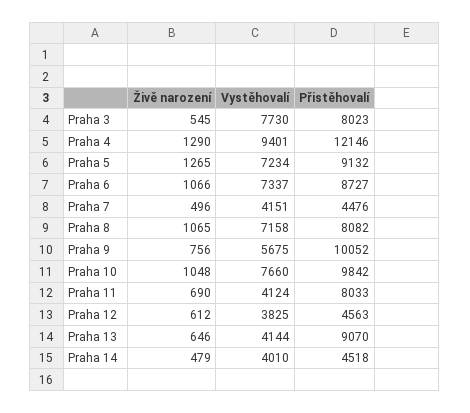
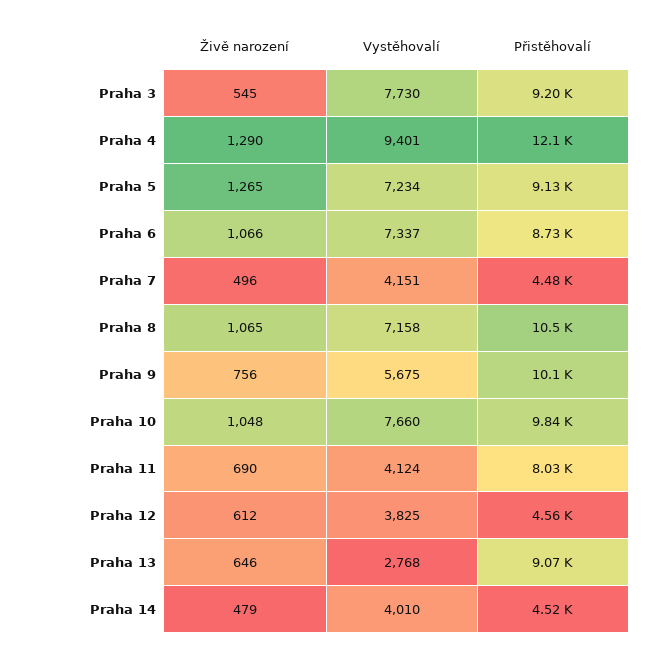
  {
    "Živě narození": {
      "Praha 3": 545,
      "Praha 4": 1290,
      "Praha 5": 1265,
      "Praha 6": 1066,
      "Praha 7": 496,
      "Praha 8": 1065,
      "Praha 9": 756,
      "Praha 10": 1048,
      "Praha 11": 690,
      "Praha 12": 612,
      "Praha 13": 646,
      "Praha 14": 479
    },
    "Vystěhovalí": {
      "Praha 3": 7730,
      "Praha 4": 9401,
      "Praha 5": 7234,
      "Praha 6": 7337,
      "Praha 7": 4151,
      "Praha 8": 7158,
      "Praha 9": 5675,
      "Praha 10": 7660,
      "Praha 11": 4124,
      "Praha 12": 3825,
-     "Praha 13": 4144,
+     "Praha 13": 2768,
      "Praha 14": 4010
    },
    "Přistěhovalí": {
-     "Praha 3": 8023,
+     "Praha 3": 9200,
      "Praha 4": 12146,
      "Praha 5": 9132,
      "Praha 6": 8727,
      "Praha 7": 4476,
-     "Praha 8": 8082,
+     "Praha 8": 10500,
      "Praha 9": 10052,
      "Praha 10": 9842,
      "Praha 11": 8033,
      "Praha 12": 4563,
      "Praha 13": 9070,
      "Praha 14": 4518
    }
  }

